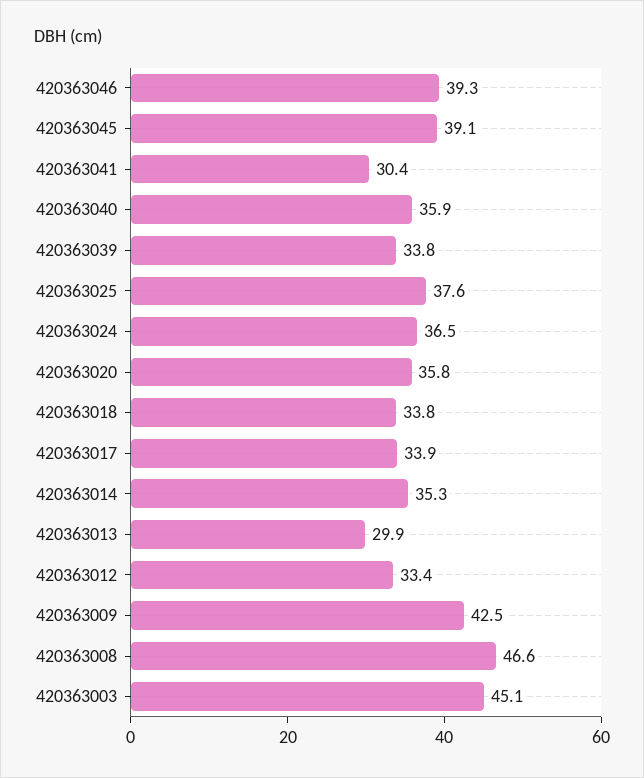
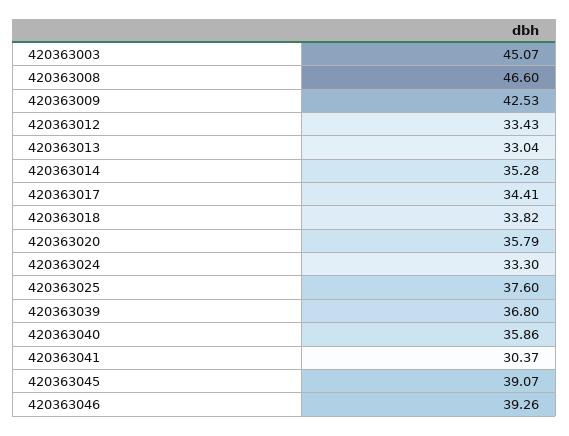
  {
    "420363046": 39.26,
    "420363045": 39.07,
    "420363041": 30.37,
    "420363040": 35.86,
-   "420363039": 33.8,
+   "420363039": 36.8,
    "420363025": 37.6,
-   "420363024": 36.5,
+   "420363024": 33.3,
    "420363020": 35.79,
    "420363018": 33.82,
-   "420363017": 33.9,
+   "420363017": 34.41,
    "420363014": 35.28,
-   "420363013": 29.9,
+   "420363013": 33.04,
    "420363012": 33.43,
    "420363009": 42.53,
    "420363008": 46.6,
    "420363003": 45.07
  }

